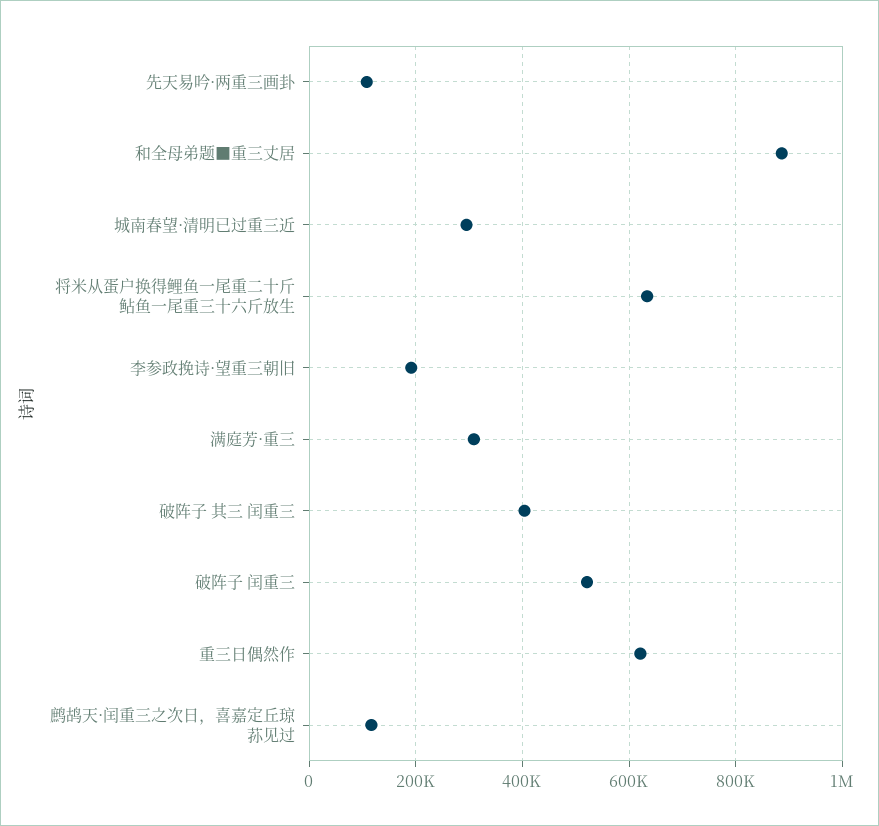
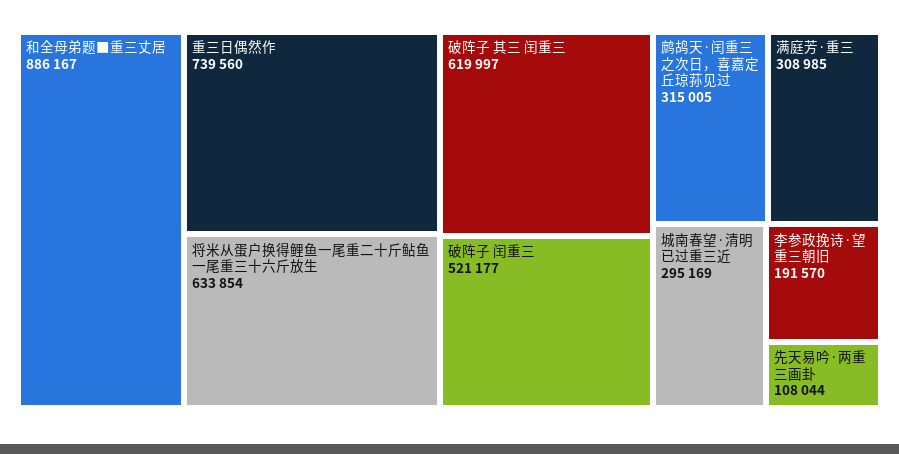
  {
    "先天易吟·两重三画卦": 108044,
    "和全母弟题■重三丈居": 886167,
    "城南春望·清明已过重三近": 295169,
    "将米从蛋户换得鲤鱼一尾重二十斤鲇鱼一尾重三十六斤放生": 633854,
    "李参政挽诗·望重三朝旧": 191570,
    "满庭芳·重三": 308985,
-   "破阵子 其三 闰重三": 400000,
+   "破阵子 其三 闰重三": 619997,
    "破阵子 闰重三": 521177,
-   "重三日偶然作": 620000,
+   "重三日偶然作": 739560,
-   "鹧鸪天·闰重三之次日，喜嘉定丘琼荪见过": 120000
+   "鹧鸪天·闰重三之次日，喜嘉定丘琼荪见过": 315005
  }

